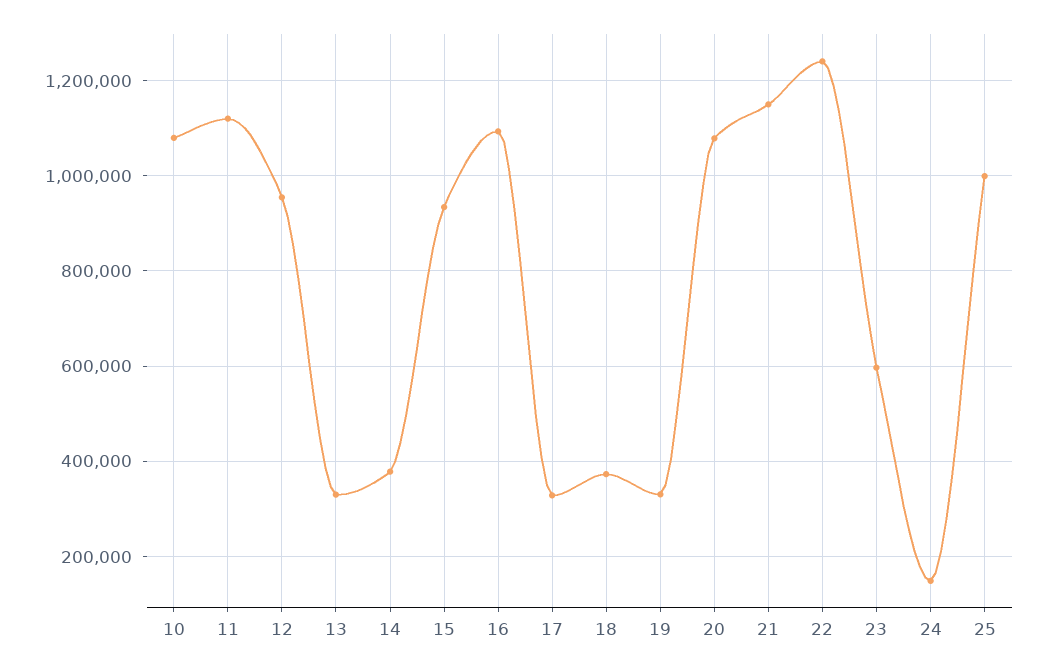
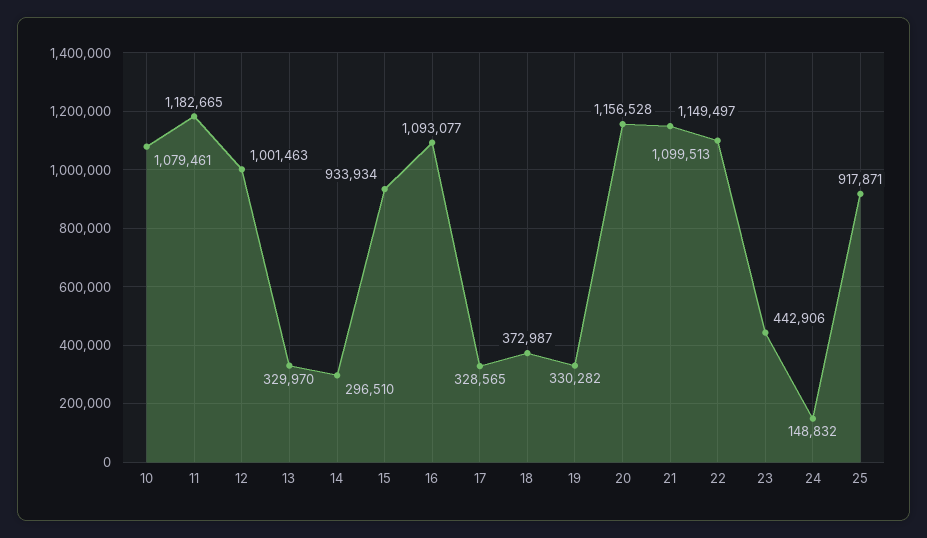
  {
    "10": 1079461,
-   "11": 1120000,
+   "11": 1182665,
-   "12": 960000,
+   "12": 1001463,
    "13": 329970,
-   "14": 380000,
+   "14": 296510,
    "15": 933934,
    "16": 1093077,
    "17": 328565,
    "18": 372987,
    "19": 330282,
-   "20": 1080000,
+   "20": 1156528,
    "21": 1149497,
-   "22": 1240000,
+   "22": 1099513,
-   "23": 600000,
+   "23": 442906,
    "24": 148832,
-   "25": 1000000
+   "25": 917871
  }

